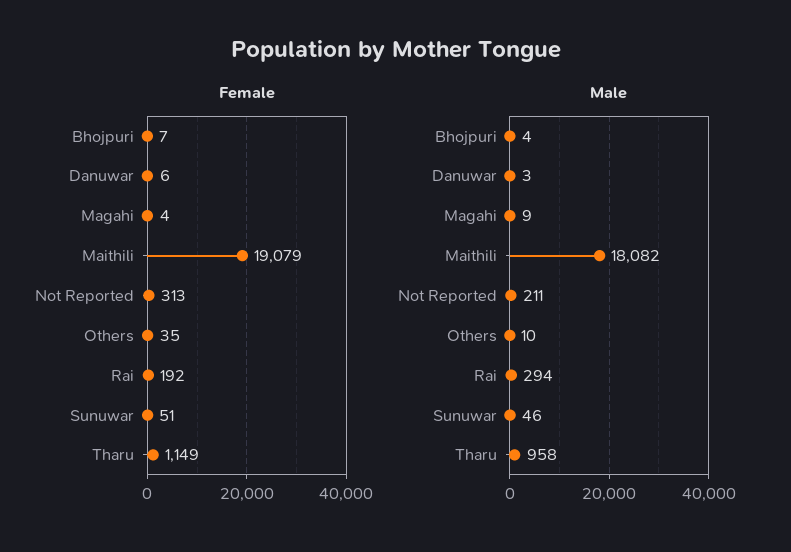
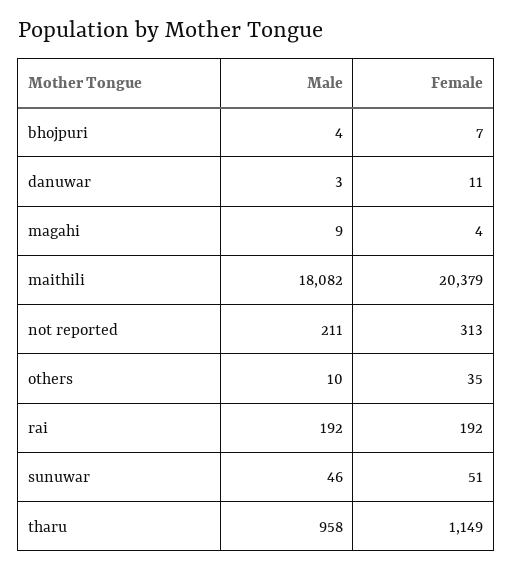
  {
    "Female": {
      "Bhojpuri": 7,
-     "Danuwar": 6,
+     "Danuwar": 11,
      "Magahi": 4,
-     "Maithili": 19079,
+     "Maithili": 20379,
      "Not Reported": 313,
      "Others": 35,
      "Rai": 192,
      "Sunuwar": 51,
      "Tharu": 1149
    },
    "Male": {
      "Bhojpuri": 4,
      "Danuwar": 3,
      "Magahi": 9,
      "Maithili": 18082,
      "Not Reported": 211,
      "Others": 10,
-     "Rai": 294,
+     "Rai": 192,
      "Sunuwar": 46,
      "Tharu": 958
    }
  }

